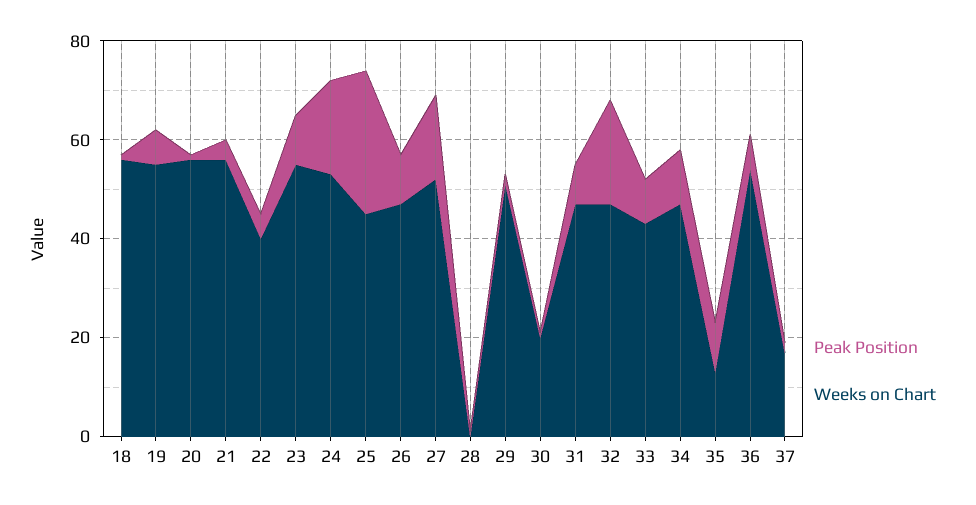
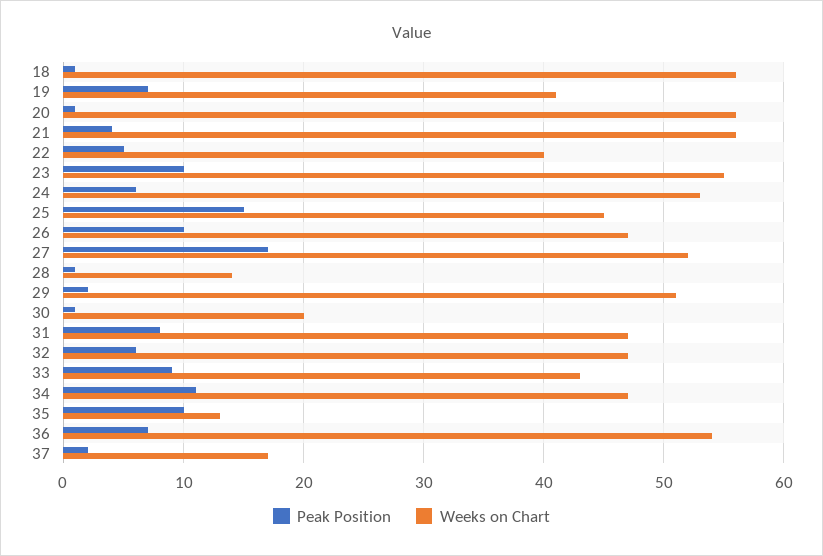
  {
    "Peak Position": {
      "18": 1,
      "19": 7,
      "20": 1,
      "21": 4,
      "22": 5,
      "23": 10,
-     "24": 20,
+     "24": 6,
-     "25": 30,
+     "25": 15,
      "26": 10,
      "27": 17,
      "28": 1,
      "29": 2,
      "30": 1,
      "31": 8,
-     "32": 20,
+     "32": 6,
      "33": 9,
      "34": 11,
      "35": 10,
      "36": 7,
      "37": 2
    },
    "Weeks on Chart": {
      "18": 56,
-     "19": 55,
+     "19": 41,
      "20": 56,
      "21": 56,
      "22": 40,
      "23": 55,
      "24": 53,
      "25": 45,
      "26": 47,
      "27": 52,
-     "28": 0,
+     "28": 14,
      "29": 51,
      "30": 20,
      "31": 47,
      "32": 47,
      "33": 43,
      "34": 47,
      "35": 13,
      "36": 54,
      "37": 17
    }
  }

